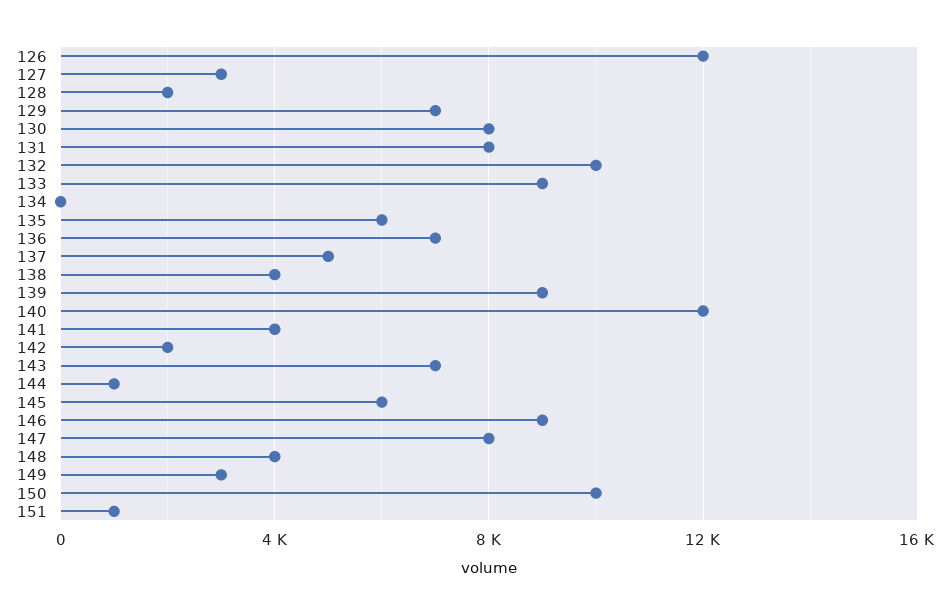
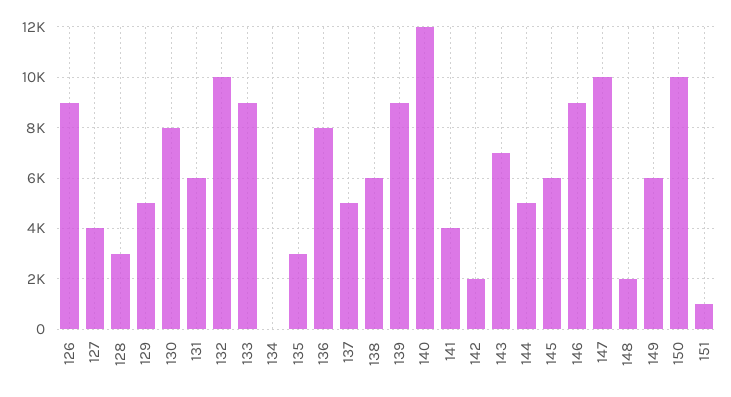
  {
-   "126": 12000,
+   "126": 9000,
-   "127": 3000,
+   "127": 4000,
-   "128": 2000,
+   "128": 3000,
-   "129": 7000,
+   "129": 5000,
    "130": 8000,
-   "131": 8000,
+   "131": 6000,
    "132": 10000,
    "133": 9000,
    "134": 0,
-   "135": 6000,
+   "135": 3000,
-   "136": 7000,
+   "136": 8000,
    "137": 5000,
-   "138": 4000,
+   "138": 6000,
    "139": 9000,
    "140": 12000,
    "141": 4000,
    "142": 2000,
    "143": 7000,
-   "144": 1000,
+   "144": 5000,
    "145": 6000,
    "146": 9000,
-   "147": 8000,
+   "147": 10000,
-   "148": 4000,
+   "148": 2000,
-   "149": 3000,
+   "149": 6000,
    "150": 10000,
    "151": 1000
  }

